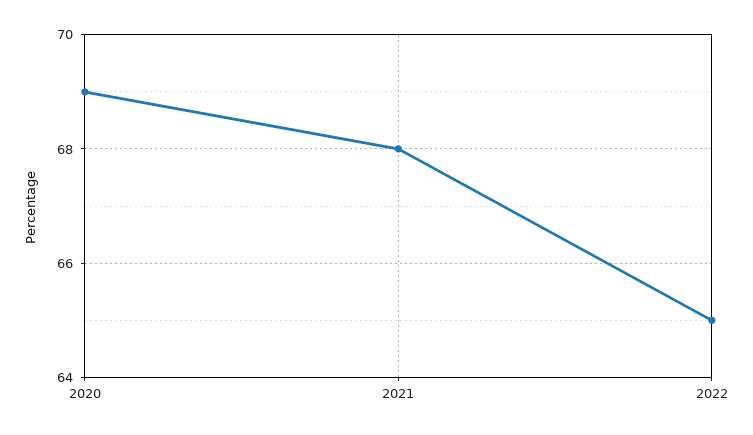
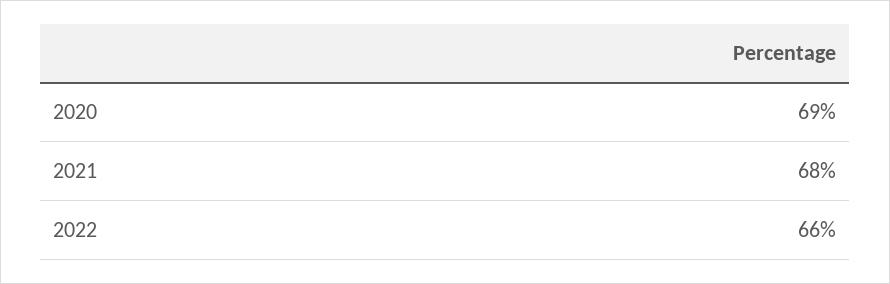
  {
    "2020": 69,
    "2021": 68,
-   "2022": 65
+   "2022": 66
  }

